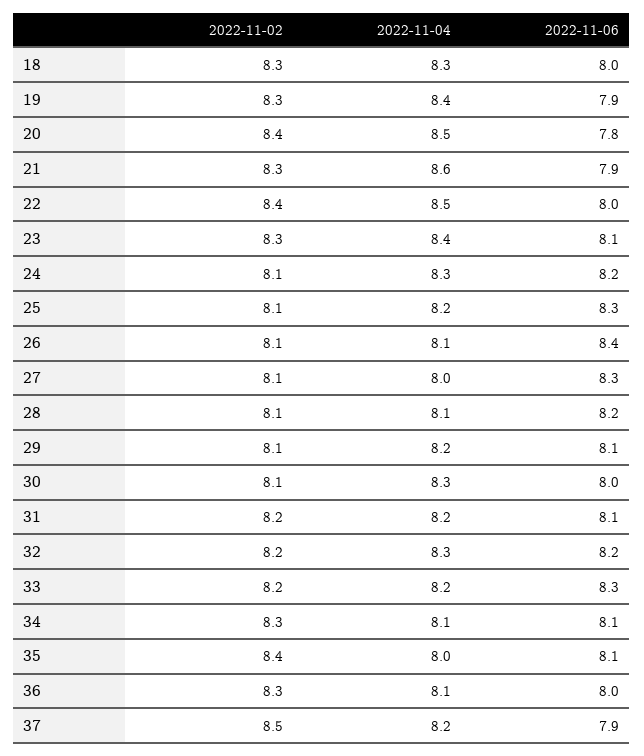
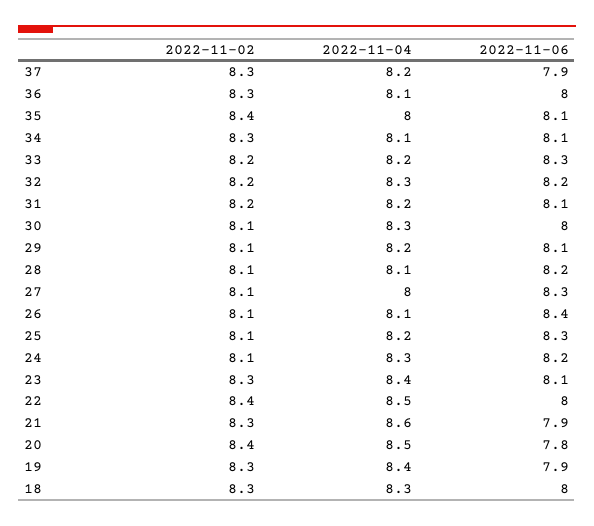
  {
    "2022-11-02": {
      "18": 8.3,
      "19": 8.3,
      "20": 8.4,
      "21": 8.3,
      "22": 8.4,
      "23": 8.3,
      "24": 8.1,
      "25": 8.1,
      "26": 8.1,
      "27": 8.1,
      "28": 8.1,
      "29": 8.1,
      "30": 8.1,
      "31": 8.2,
      "32": 8.2,
      "33": 8.2,
      "34": 8.3,
      "35": 8.4,
      "36": 8.3,
-     "37": 8.5
+     "37": 8.3
    },
    "2022-11-04": {
      "18": 8.3,
      "19": 8.4,
      "20": 8.5,
      "21": 8.6,
      "22": 8.5,
      "23": 8.4,
      "24": 8.3,
      "25": 8.2,
      "26": 8.1,
      "27": 8,
      "28": 8.1,
      "29": 8.2,
      "30": 8.3,
      "31": 8.2,
      "32": 8.3,
      "33": 8.2,
      "34": 8.1,
      "35": 8,
      "36": 8.1,
      "37": 8.2
    },
    "2022-11-06": {
      "18": 8,
      "19": 7.9,
      "20": 7.8,
      "21": 7.9,
      "22": 8,
      "23": 8.1,
      "24": 8.2,
      "25": 8.3,
      "26": 8.4,
      "27": 8.3,
      "28": 8.2,
      "29": 8.1,
      "30": 8,
      "31": 8.1,
      "32": 8.2,
      "33": 8.3,
      "34": 8.1,
      "35": 8.1,
      "36": 8,
      "37": 7.9
    }
  }

